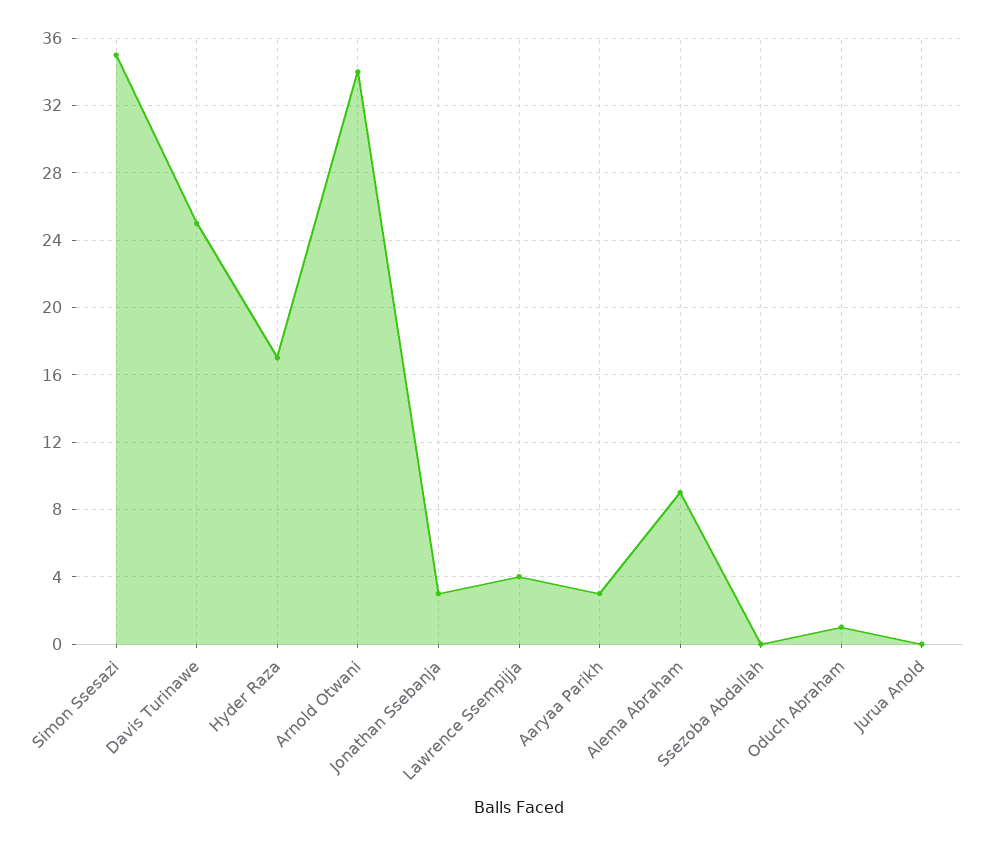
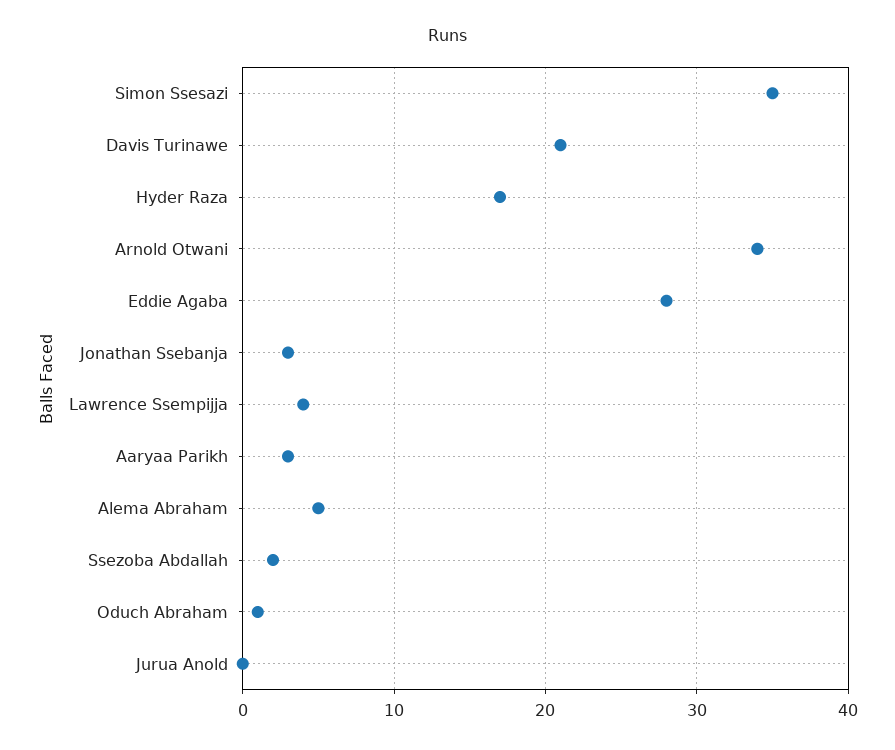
  {
    "Simon Ssesazi": 35,
-   "Davis Turinawe": 25,
+   "Davis Turinawe": 21,
    "Hyder Raza": 17,
    "Arnold Otwani": 34,
    "Jonathan Ssebanja": 3,
    "Lawrence Ssempijja": 4,
    "Aaryaa Parikh": 3,
-   "Alema Abraham": 9,
+   "Alema Abraham": 5,
-   "Ssezoba Abdallah": 0,
+   "Ssezoba Abdallah": 2,
    "Oduch Abraham": 1,
-   "Jurua Anold": 0
+   "Jurua Anold": 0,
+   "Eddie Agaba": 28
  }

